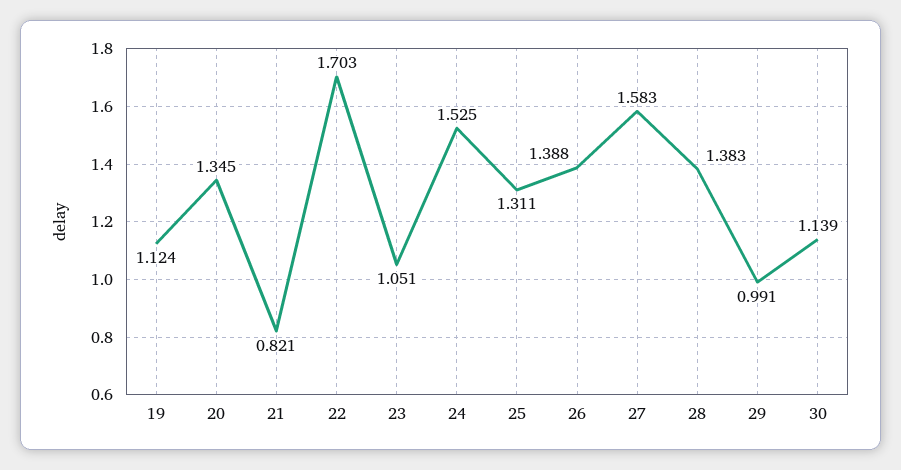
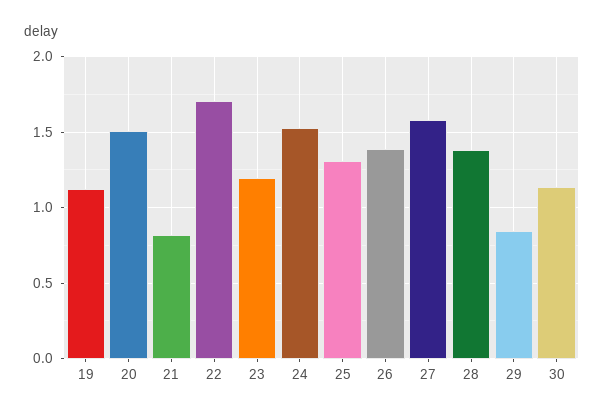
  {
    "19": 1.124,
-   "20": 1.345,
+   "20": 1.5,
    "21": 0.821,
    "22": 1.703,
-   "23": 1.051,
+   "23": 1.2,
    "24": 1.525,
    "25": 1.311,
    "26": 1.388,
    "27": 1.583,
    "28": 1.383,
-   "29": 0.991,
+   "29": 0.85,
    "30": 1.139
  }

